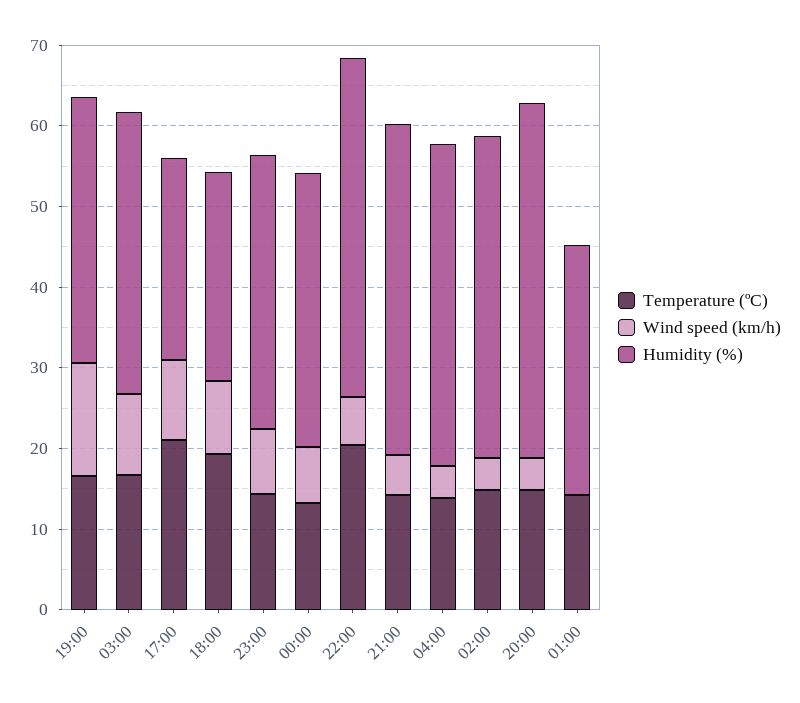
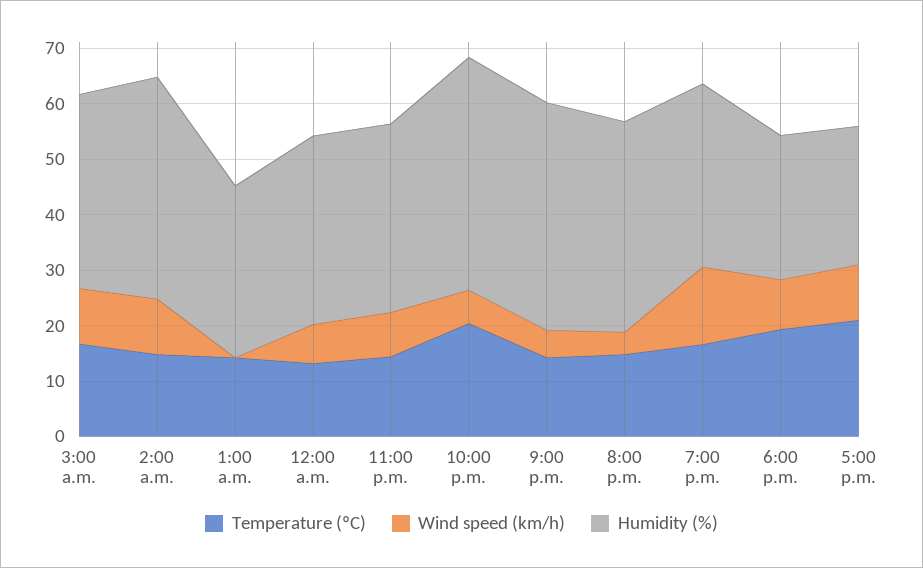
  {
    "Temperature (ºC)": {
      "19:00": 16,
      "03:00": 16,
      "17:00": 22,
      "18:00": 20,
      "23:00": 14,
      "00:00": 14,
      "22:00": 20,
      "21:00": 14,
-     "04:00": 14,
      "02:00": 14,
      "20:00": 14,
      "01:00": 14
    },
    "Wind speed (km/h)": {
      "19:00": 14,
      "03:00": 10,
      "17:00": 10,
      "18:00": 10,
      "23:00": 8,
      "00:00": 8,
      "22:00": 6,
      "21:00": 6,
-     "04:00": 4,
-     "02:00": 4,
+     "02:00": 10,
      "20:00": 4,
      "01:00": 0
    },
    "Humidity (%)": {
      "19:00": 34,
      "03:00": 36,
      "17:00": 26,
      "18:00": 26,
      "23:00": 34,
      "00:00": 34,
      "22:00": 42,
      "21:00": 42,
-     "04:00": 40,
      "02:00": 40,
-     "20:00": 44,
+     "20:00": 38,
      "01:00": 32
    }
  }

